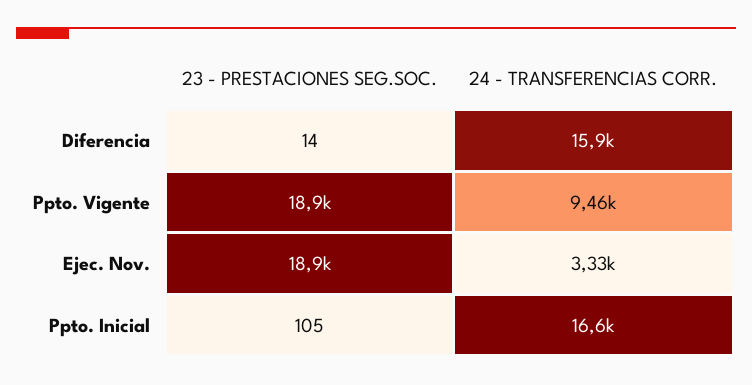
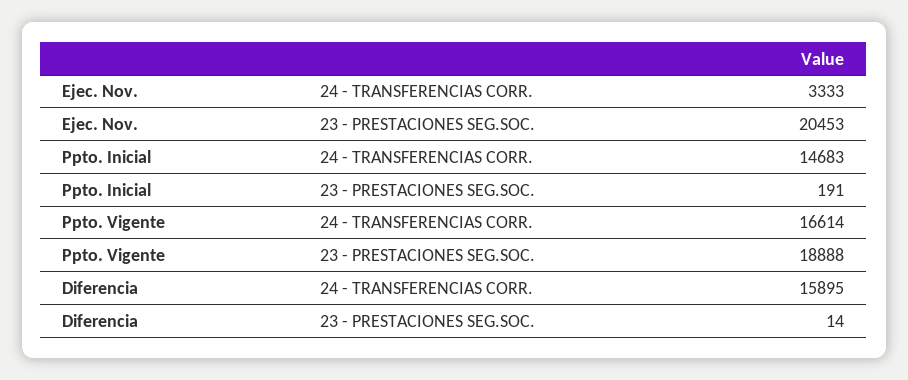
  {
    "23 - PRESTACIONES SEG.SOC.": {
      "Diferencia": 14,
      "Ppto. Vigente": 18888,
-     "Ejec. Nov.": 18900,
+     "Ejec. Nov.": 20453,
-     "Ppto. Inicial": 105
+     "Ppto. Inicial": 191
    },
    "24 - TRANSFERENCIAS CORR.": {
      "Diferencia": 15895,
-     "Ppto. Vigente": 9460,
+     "Ppto. Vigente": 16614,
      "Ejec. Nov.": 3333,
-     "Ppto. Inicial": 16600
+     "Ppto. Inicial": 14683
    }
  }

